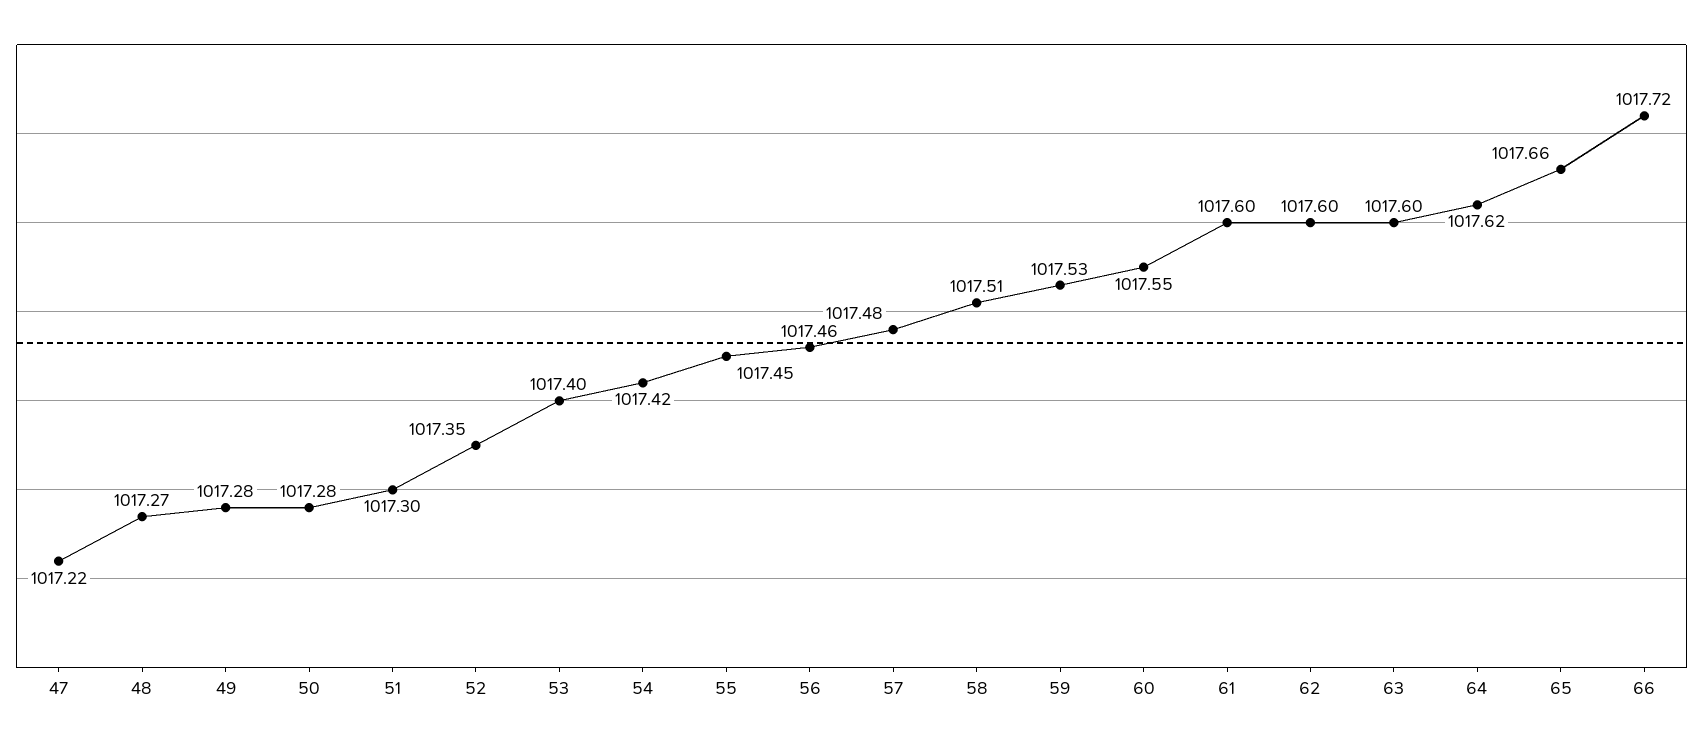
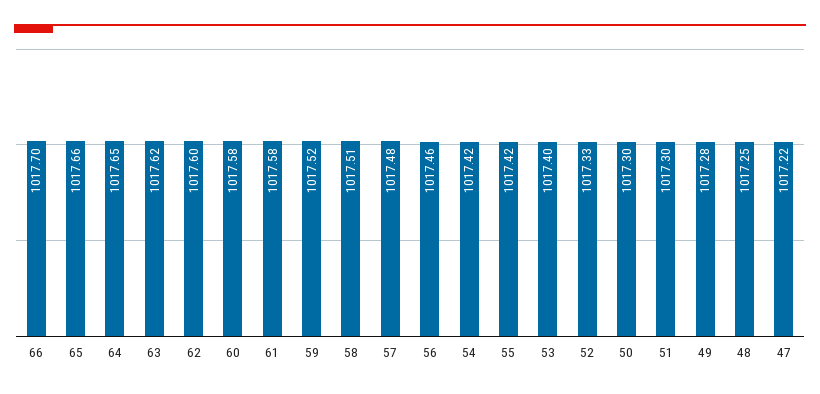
  {
    "47": 1017.22,
-   "48": 1017.27,
+   "48": 1017.25,
    "49": 1017.28,
-   "50": 1017.28,
+   "50": 1017.3,
    "51": 1017.3,
-   "52": 1017.35,
+   "52": 1017.33,
    "53": 1017.4,
    "54": 1017.42,
-   "55": 1017.45,
+   "55": 1017.42,
    "56": 1017.46,
    "57": 1017.48,
    "58": 1017.51,
-   "59": 1017.53,
+   "59": 1017.52,
-   "60": 1017.55,
+   "60": 1017.58,
-   "61": 1017.6,
+   "61": 1017.58,
    "62": 1017.6,
-   "63": 1017.6,
+   "63": 1017.62,
-   "64": 1017.62,
+   "64": 1017.65,
    "65": 1017.66,
-   "66": 1017.72
+   "66": 1017.7
  }

